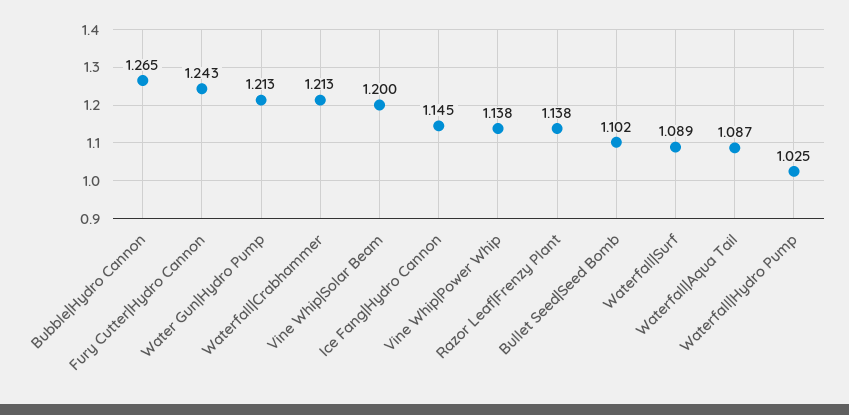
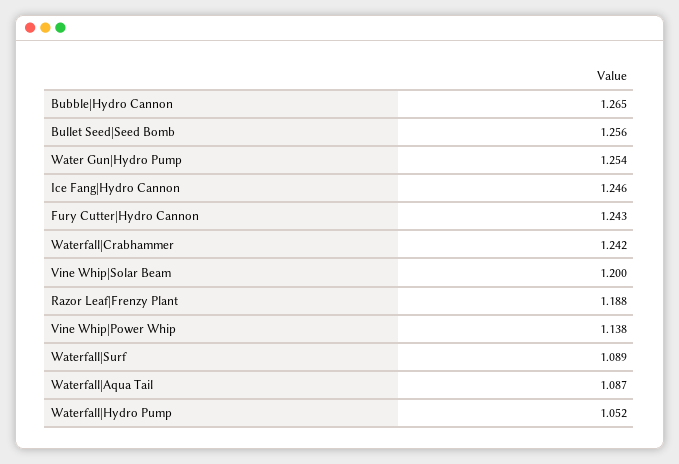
  {
    "Bubble|Hydro Cannon": 1.265,
    "Fury Cutter|Hydro Cannon": 1.243,
-   "Water Gun|Hydro Pump": 1.213,
+   "Water Gun|Hydro Pump": 1.254,
-   "Waterfall|Crabhammer": 1.213,
+   "Waterfall|Crabhammer": 1.242,
    "Vine Whip|Solar Beam": 1.2,
-   "Ice Fang|Hydro Cannon": 1.145,
+   "Ice Fang|Hydro Cannon": 1.246,
    "Vine Whip|Power Whip": 1.138,
-   "Razor Leaf|Frenzy Plant": 1.138,
+   "Razor Leaf|Frenzy Plant": 1.188,
-   "Bullet Seed|Seed Bomb": 1.102,
+   "Bullet Seed|Seed Bomb": 1.256,
    "Waterfall|Surf": 1.089,
    "Waterfall|Aqua Tail": 1.087,
-   "Waterfall|Hydro Pump": 1.025
+   "Waterfall|Hydro Pump": 1.052
  }

